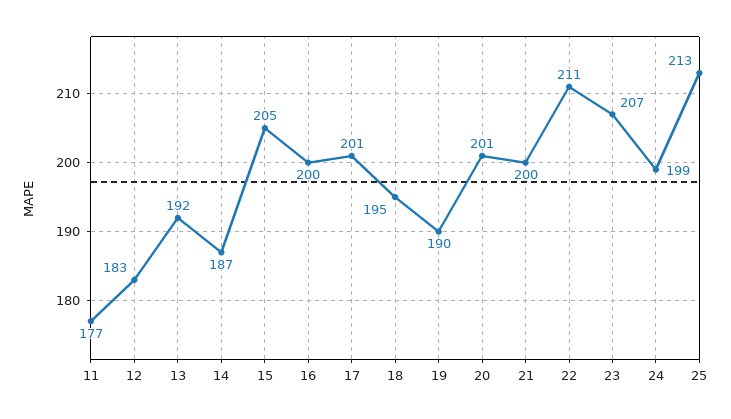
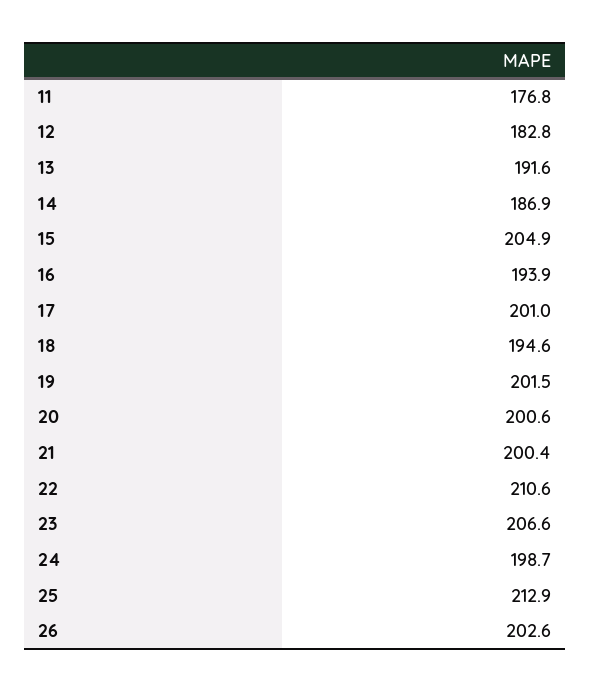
  {
    "11": 176.8,
    "12": 182.8,
    "13": 191.6,
    "14": 186.9,
    "15": 204.9,
-   "16": 200,
+   "16": 193.9,
    "17": 201,
    "18": 194.6,
-   "19": 190,
+   "19": 201.5,
    "20": 200.6,
    "21": 200.4,
    "22": 210.6,
    "23": 206.6,
    "24": 198.7,
-   "25": 212.9
+   "25": 212.9,
+   "26": 202.6
  }

